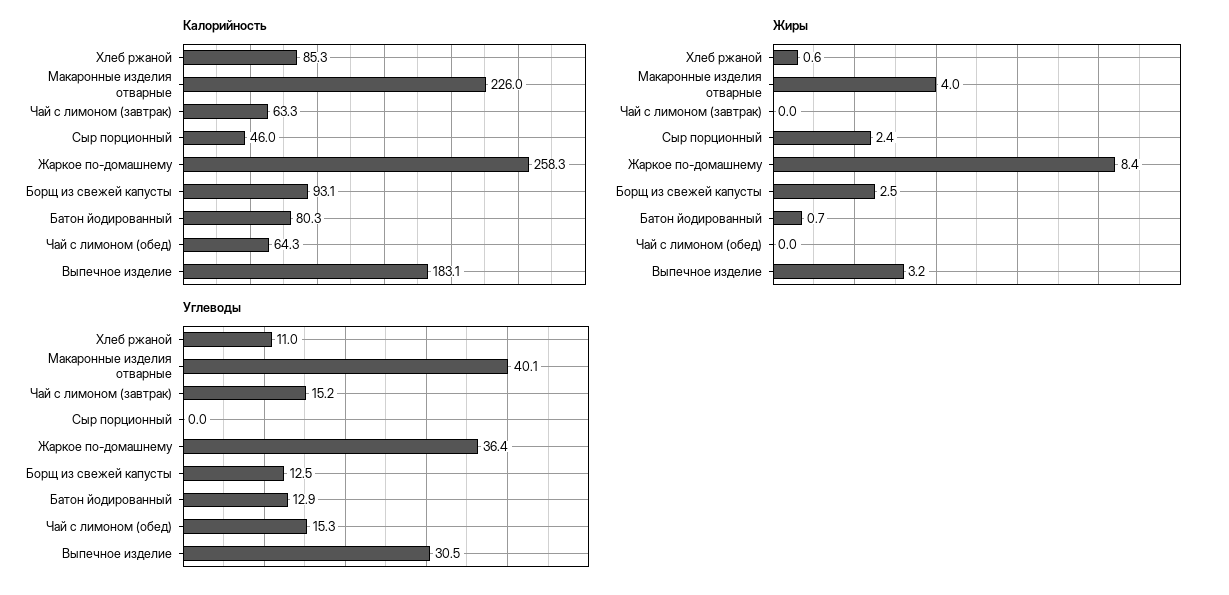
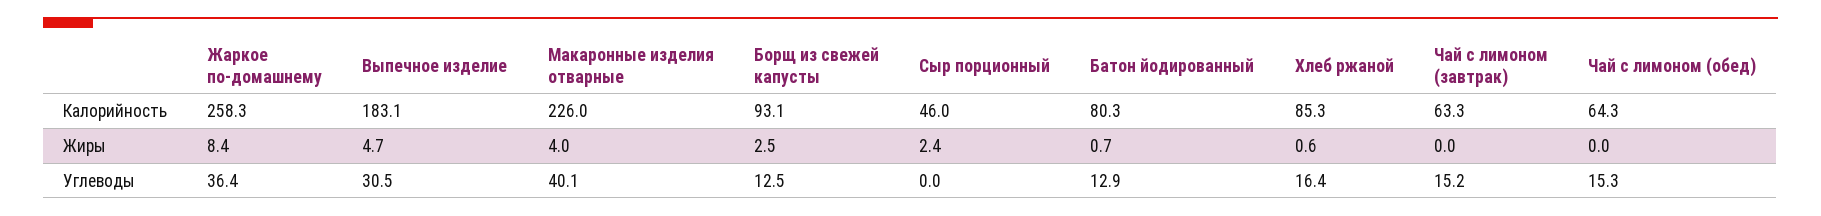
  {
    "Калорийность": {
      "Хлеб ржаной": 85.3,
      "Макаронные изделия отварные": 226,
      "Чай с лимоном (завтрак)": 63.3,
      "Сыр порционный": 46,
      "Жаркое по-домашнему": 258.3,
      "Борщ из свежей капусты": 93.1,
      "Батон йодированный": 80.3,
      "Чай с лимоном (обед)": 64.3,
      "Выпечное изделие": 183.1
    },
    "Жиры": {
      "Хлеб ржаной": 0.6,
      "Макаронные изделия отварные": 4,
      "Чай с лимоном (завтрак)": 0,
      "Сыр порционный": 2.4,
      "Жаркое по-домашнему": 8.4,
      "Борщ из свежей капусты": 2.5,
      "Батон йодированный": 0.7,
      "Чай с лимоном (обед)": 0,
-     "Выпечное изделие": 3.2
+     "Выпечное изделие": 4.7
    },
    "Углеводы": {
-     "Хлеб ржаной": 11,
+     "Хлеб ржаной": 16.4,
      "Макаронные изделия отварные": 40.1,
      "Чай с лимоном (завтрак)": 15.2,
      "Сыр порционный": 0,
      "Жаркое по-домашнему": 36.4,
      "Борщ из свежей капусты": 12.5,
      "Батон йодированный": 12.9,
      "Чай с лимоном (обед)": 15.3,
      "Выпечное изделие": 30.5
    }
  }

